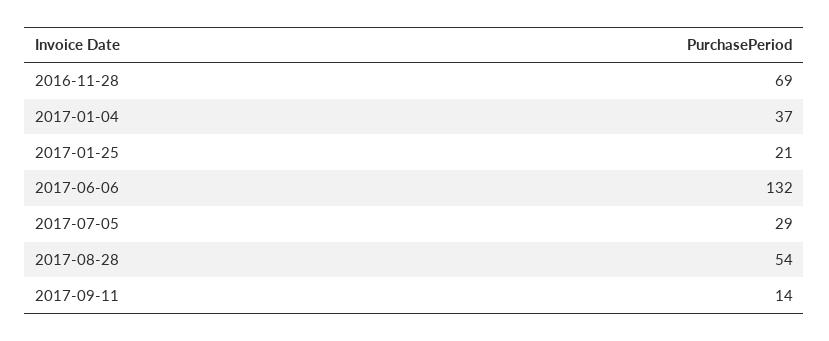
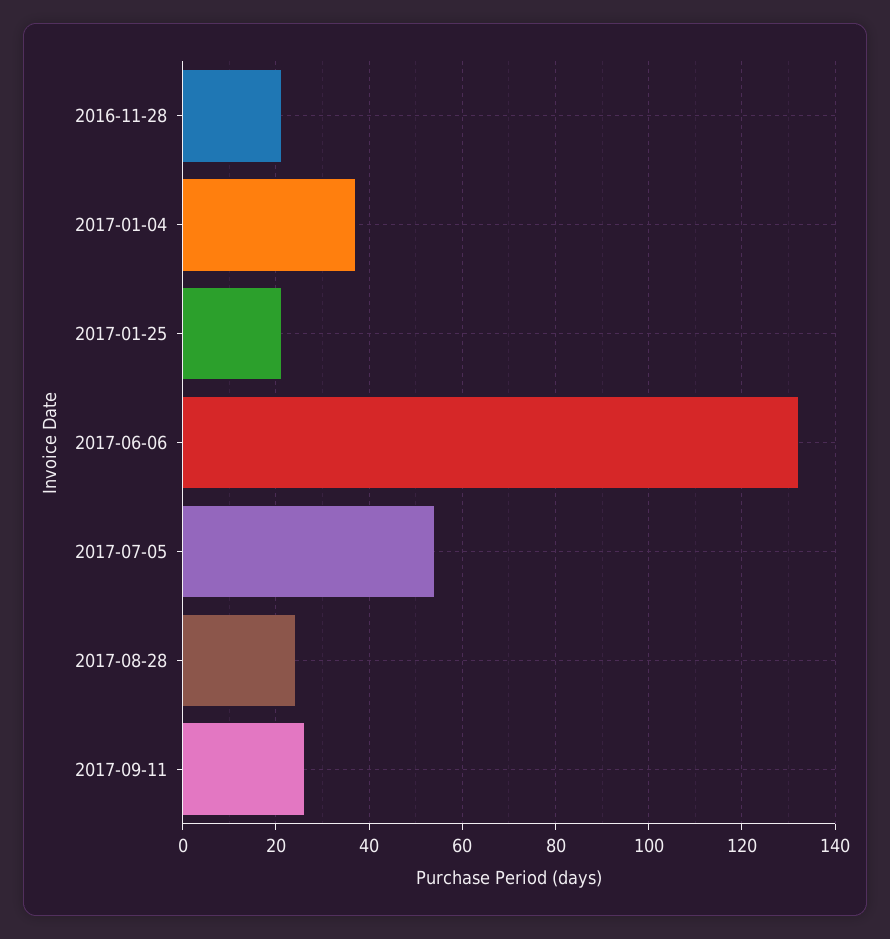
  {
-   "2016-11-28": 69,
+   "2016-11-28": 20,
    "2017-01-04": 37,
    "2017-01-25": 21,
    "2017-06-06": 132,
-   "2017-07-05": 29,
+   "2017-07-05": 55,
-   "2017-08-28": 54,
+   "2017-08-28": 25,
-   "2017-09-11": 14
+   "2017-09-11": 25
  }

